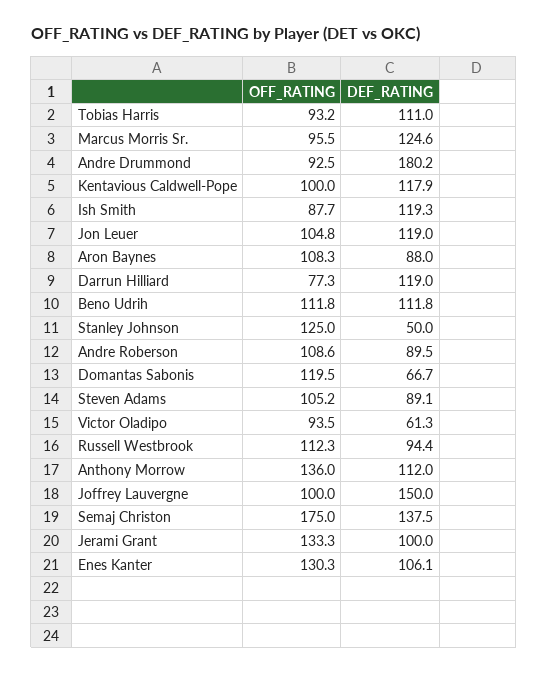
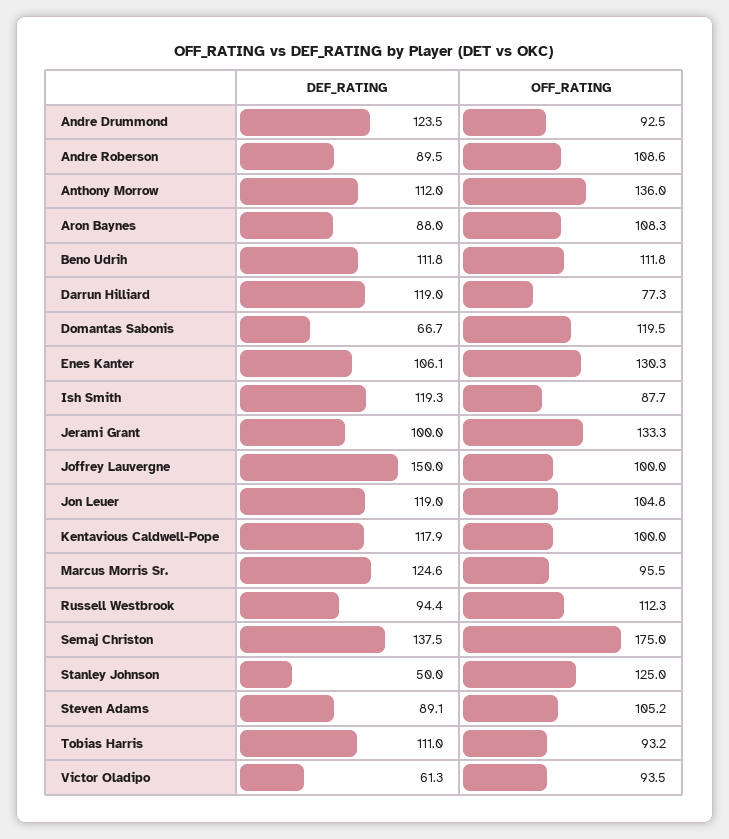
  {
    "OFF_RATING": {
      "Tobias Harris": 93.2,
      "Marcus Morris Sr.": 95.5,
      "Andre Drummond": 92.5,
      "Kentavious Caldwell-Pope": 100,
      "Ish Smith": 87.7,
      "Jon Leuer": 104.8,
      "Aron Baynes": 108.3,
      "Darrun Hilliard": 77.3,
      "Beno Udrih": 111.8,
      "Stanley Johnson": 125,
      "Andre Roberson": 108.6,
      "Domantas Sabonis": 119.5,
      "Steven Adams": 105.2,
      "Victor Oladipo": 93.5,
      "Russell Westbrook": 112.3,
      "Anthony Morrow": 136,
      "Joffrey Lauvergne": 100,
      "Semaj Christon": 175,
      "Jerami Grant": 133.3,
      "Enes Kanter": 130.3
    },
    "DEF_RATING": {
      "Tobias Harris": 111,
      "Marcus Morris Sr.": 124.6,
-     "Andre Drummond": 180.2,
+     "Andre Drummond": 123.5,
      "Kentavious Caldwell-Pope": 117.9,
      "Ish Smith": 119.3,
      "Jon Leuer": 119,
      "Aron Baynes": 88,
      "Darrun Hilliard": 119,
      "Beno Udrih": 111.8,
      "Stanley Johnson": 50,
      "Andre Roberson": 89.5,
      "Domantas Sabonis": 66.7,
      "Steven Adams": 89.1,
      "Victor Oladipo": 61.3,
      "Russell Westbrook": 94.4,
      "Anthony Morrow": 112,
      "Joffrey Lauvergne": 150,
      "Semaj Christon": 137.5,
      "Jerami Grant": 100,
      "Enes Kanter": 106.1
    }
  }

